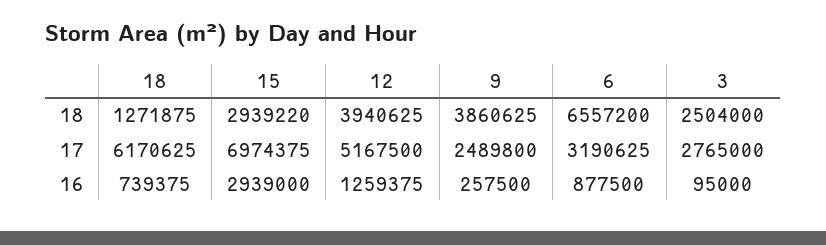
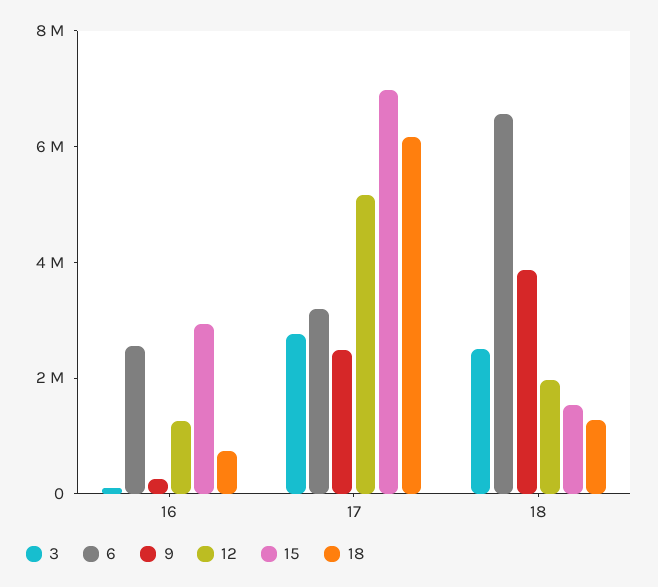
  {
    "18": {
      "18": 1271875,
      "17": 6170625,
      "16": 739375
    },
    "15": {
-     "18": 2939220,
+     "18": 1500000,
      "17": 6974375,
      "16": 2939000
    },
    "12": {
-     "18": 3940625,
+     "18": 2000000,
      "17": 5167500,
      "16": 1259375
    },
    "9": {
      "18": 3860625,
      "17": 2489800,
      "16": 257500
    },
    "6": {
      "18": 6557200,
      "17": 3190625,
-     "16": 877500
+     "16": 2500000
    },
    "3": {
      "18": 2504000,
      "17": 2765000,
      "16": 95000
    }
  }

